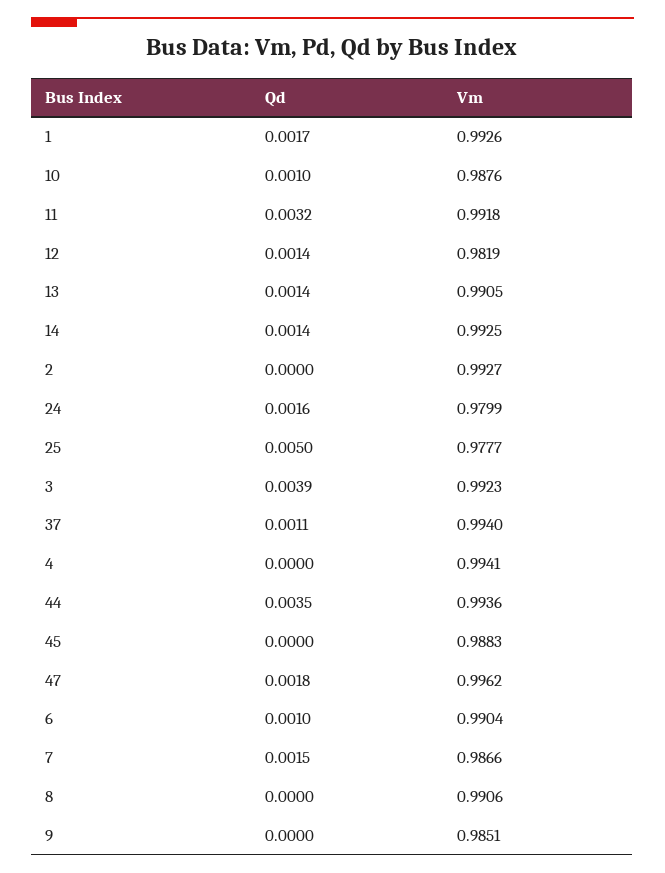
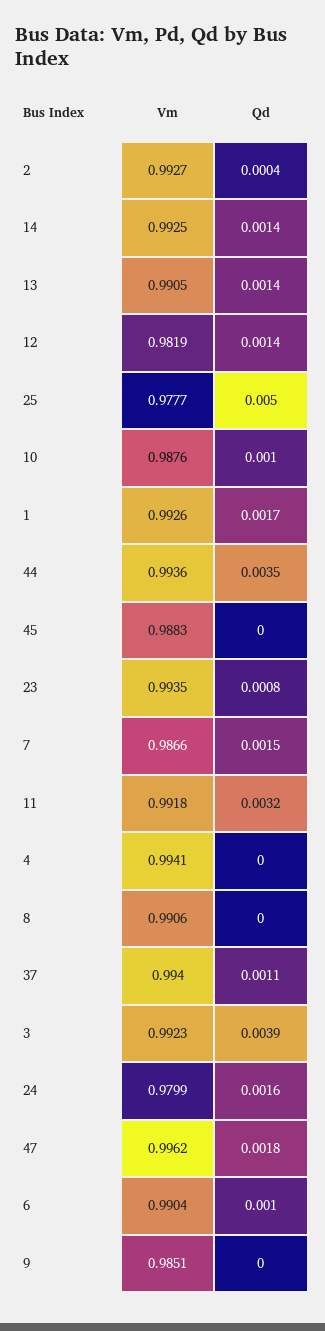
  {
    "Qd": {
      "1": 0.0017,
      "10": 0.001,
      "11": 0.0032,
      "12": 0.0014,
      "13": 0.0014,
      "14": 0.0014,
-     "2": 0,
+     "2": 0.0004,
      "24": 0.0016,
      "25": 0.005,
      "3": 0.0039,
      "37": 0.0011,
      "4": 0,
      "44": 0.0035,
      "45": 0,
      "47": 0.0018,
      "6": 0.001,
      "7": 0.0015,
      "8": 0,
-     "9": 0
+     "9": 0,
+     "23": 0.0008
    },
    "Vm": {
      "1": 0.9926,
      "10": 0.9876,
      "11": 0.9918,
      "12": 0.9819,
      "13": 0.9905,
      "14": 0.9925,
      "2": 0.9927,
      "24": 0.9799,
      "25": 0.9777,
      "3": 0.9923,
      "37": 0.994,
      "4": 0.9941,
      "44": 0.9936,
      "45": 0.9883,
      "47": 0.9962,
      "6": 0.9904,
      "7": 0.9866,
      "8": 0.9906,
-     "9": 0.9851
+     "9": 0.9851,
+     "23": 0.9935
    }
  }

